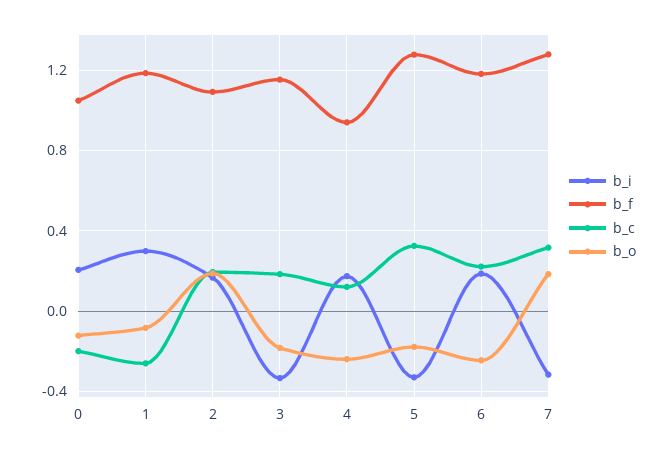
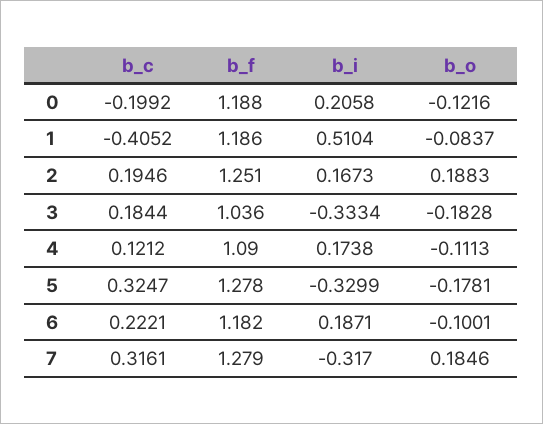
  {
    "b_i": {
      "0": 0.2058,
-     "1": 0.3,
+     "1": 0.5104,
      "2": 0.1673,
      "3": -0.3334,
      "4": 0.1738,
      "5": -0.3299,
      "6": 0.1871,
      "7": -0.317
    },
    "b_f": {
-     "0": 1.05,
+     "0": 1.188,
      "1": 1.186,
-     "2": 1.1,
+     "2": 1.251,
-     "3": 1.15,
+     "3": 1.036,
-     "4": 0.95,
+     "4": 1.09,
      "5": 1.278,
      "6": 1.182,
      "7": 1.279
    },
    "b_c": {
      "0": -0.1992,
-     "1": -0.25,
+     "1": -0.4052,
      "2": 0.1946,
      "3": 0.1844,
      "4": 0.1212,
      "5": 0.3247,
      "6": 0.2221,
      "7": 0.3161
    },
    "b_o": {
      "0": -0.1216,
      "1": -0.0837,
      "2": 0.1883,
      "3": -0.1828,
-     "4": -0.25,
+     "4": -0.1113,
      "5": -0.1781,
-     "6": -0.25,
+     "6": -0.1001,
      "7": 0.1846
    }
  }

